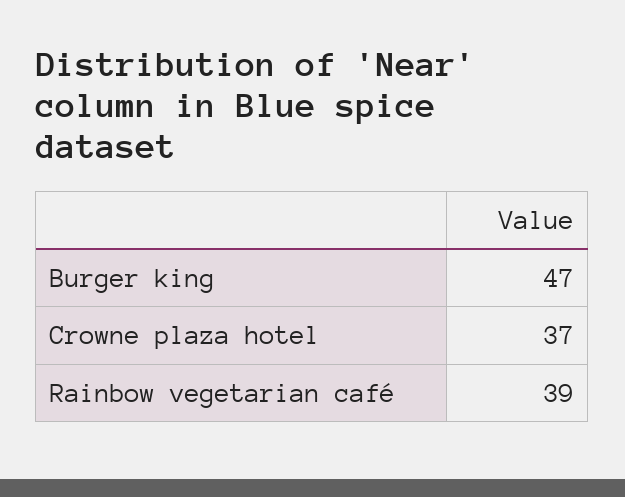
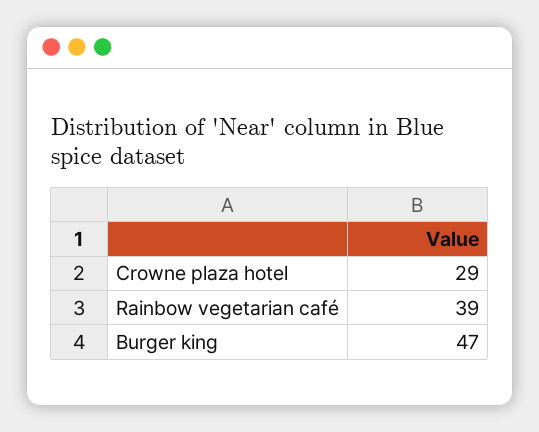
  {
    "Burger king": 47,
-   "Crowne plaza hotel": 37,
+   "Crowne plaza hotel": 29,
    "Rainbow vegetarian café": 39
  }

